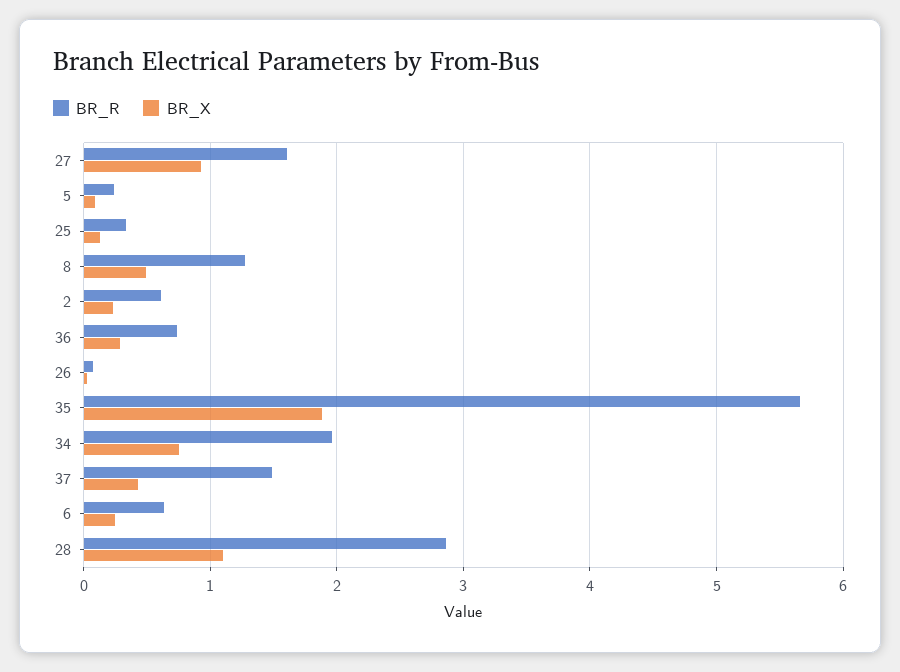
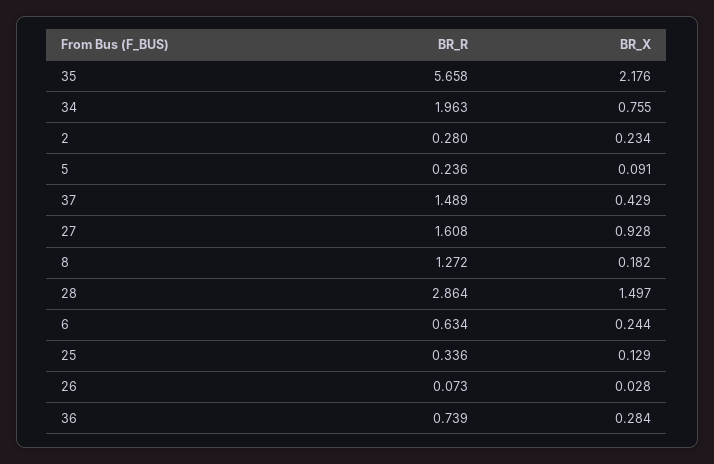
  {
    "BR_R": {
      "27": 1.608,
      "5": 0.236,
      "25": 0.336,
      "8": 1.272,
-     "2": 0.6,
+     "2": 0.28,
      "36": 0.739,
      "26": 0.073,
      "35": 5.658,
      "34": 1.963,
      "37": 1.489,
      "6": 0.634,
      "28": 2.864
    },
    "BR_X": {
      "27": 0.928,
      "5": 0.091,
      "25": 0.129,
-     "8": 0.5,
+     "8": 0.182,
      "2": 0.234,
      "36": 0.284,
      "26": 0.028,
-     "35": 1.9,
+     "35": 2.176,
      "34": 0.755,
      "37": 0.429,
      "6": 0.244,
-     "28": 1.1
+     "28": 1.497
    }
  }

